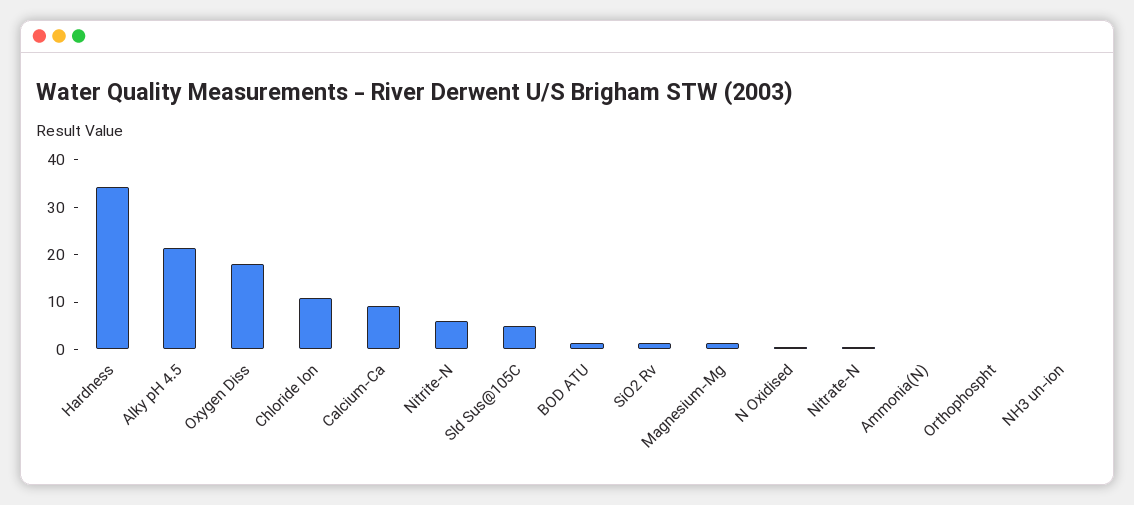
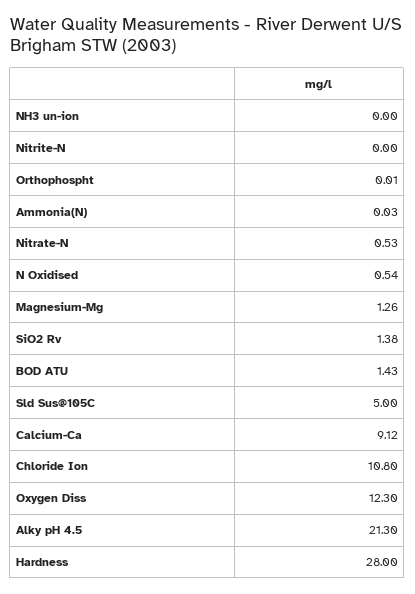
  {
-   "Hardness": 34,
+   "Hardness": 28,
    "Alky pH 4.5": 21.3,
-   "Oxygen Diss": 18,
+   "Oxygen Diss": 12.3,
    "Chloride Ion": 10.8,
    "Calcium-Ca": 9.12,
-   "Nitrite-N": 6,
+   "Nitrite-N": 0,
    "Sld Sus@105C": 5,
    "BOD ATU": 1.43,
    "SiO2 Rv": 1.38,
    "Magnesium-Mg": 1.26,
    "N Oxidised": 0.54,
    "Nitrate-N": 0.53,
    "Ammonia(N)": 0.03,
    "Orthophospht": 0.01,
    "NH3 un-ion": 0
  }

